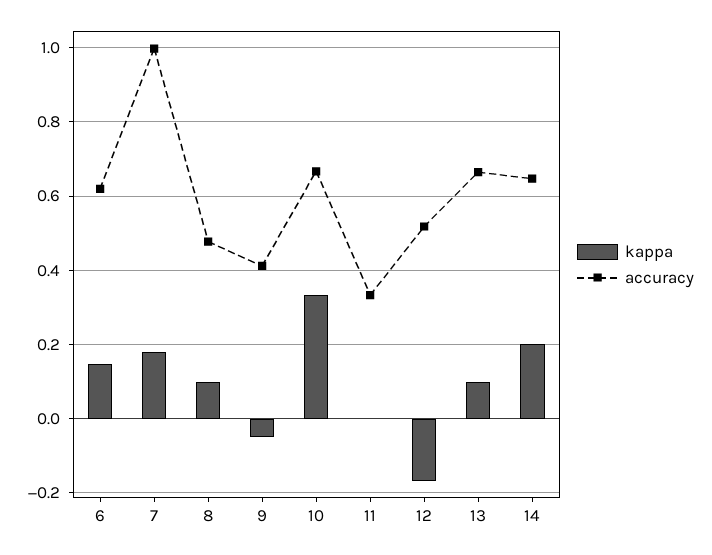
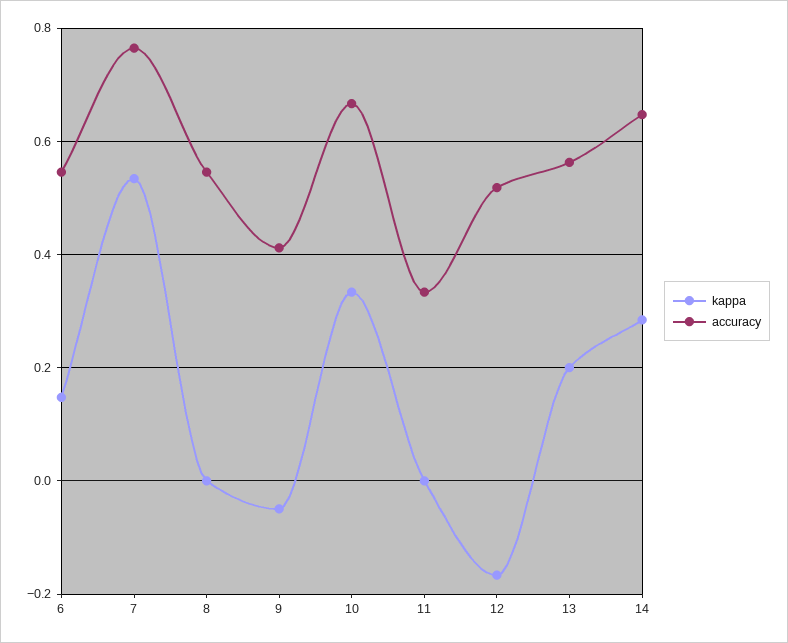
  {
    "kappa": {
      "6": 0.14,
-     "7": 0.18,
+     "7": 0.54,
-     "8": 0.1,
+     "8": 0,
      "9": -0.04,
      "10": 0.34,
      "11": 0,
      "12": -0.16,
-     "13": 0.1,
+     "13": 0.2,
-     "14": 0.2
+     "14": 0.28
    },
    "accuracy": {
-     "6": 0.62,
+     "6": 0.54,
-     "7": 1,
+     "7": 0.76,
-     "8": 0.48,
+     "8": 0.54,
      "9": 0.42,
      "10": 0.66,
      "11": 0.34,
      "12": 0.52,
-     "13": 0.66,
+     "13": 0.56,
      "14": 0.64
    }
  }

